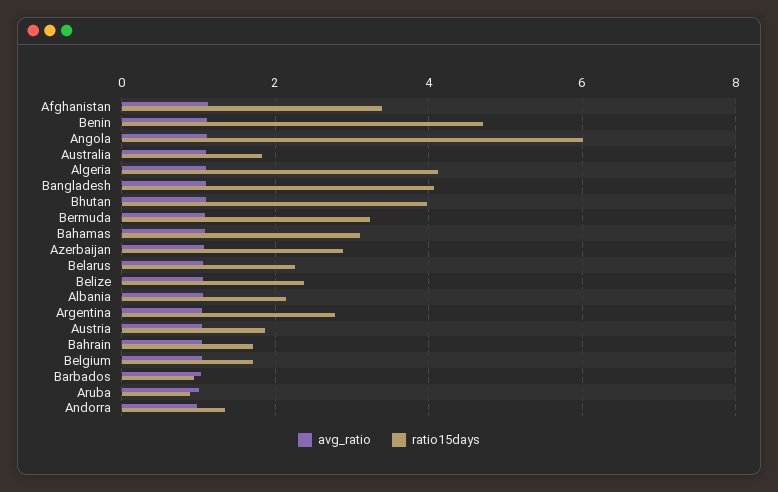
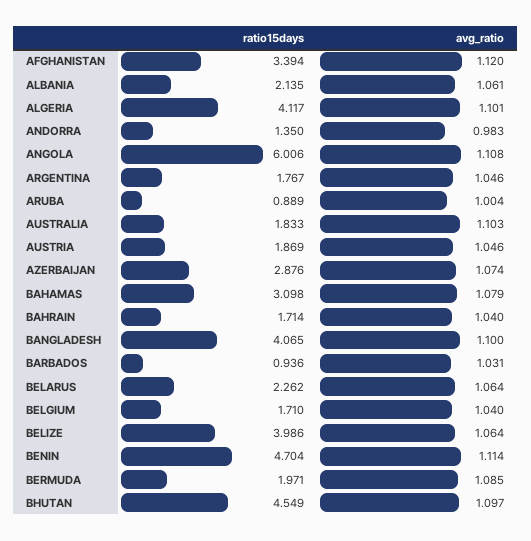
  {
    "avg_ratio": {
      "Afghanistan": 1.12,
      "Benin": 1.114,
      "Angola": 1.108,
      "Australia": 1.103,
      "Algeria": 1.101,
      "Bangladesh": 1.1,
      "Bhutan": 1.097,
      "Bermuda": 1.085,
      "Bahamas": 1.079,
      "Azerbaijan": 1.074,
      "Belarus": 1.064,
      "Belize": 1.064,
      "Albania": 1.061,
      "Argentina": 1.046,
      "Austria": 1.046,
      "Bahrain": 1.04,
      "Belgium": 1.04,
      "Barbados": 1.031,
      "Aruba": 1.004,
      "Andorra": 0.983
    },
    "ratio15days": {
      "Afghanistan": 3.394,
      "Benin": 4.704,
      "Angola": 6.006,
      "Australia": 1.833,
      "Algeria": 4.117,
      "Bangladesh": 4.065,
-     "Bhutan": 4,
+     "Bhutan": 4.549,
-     "Bermuda": 3.2,
+     "Bermuda": 1.971,
      "Bahamas": 3.098,
      "Azerbaijan": 2.876,
      "Belarus": 2.262,
-     "Belize": 2.4,
+     "Belize": 3.986,
      "Albania": 2.135,
-     "Argentina": 2.8,
+     "Argentina": 1.767,
      "Austria": 1.869,
      "Bahrain": 1.714,
      "Belgium": 1.71,
      "Barbados": 0.936,
      "Aruba": 0.889,
      "Andorra": 1.35
    }
  }

